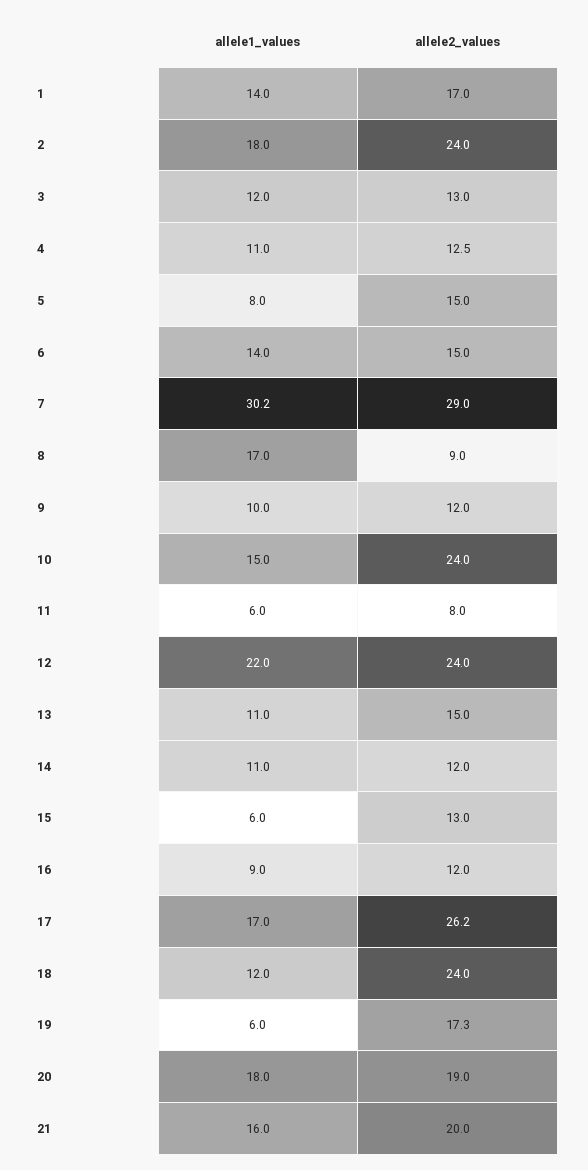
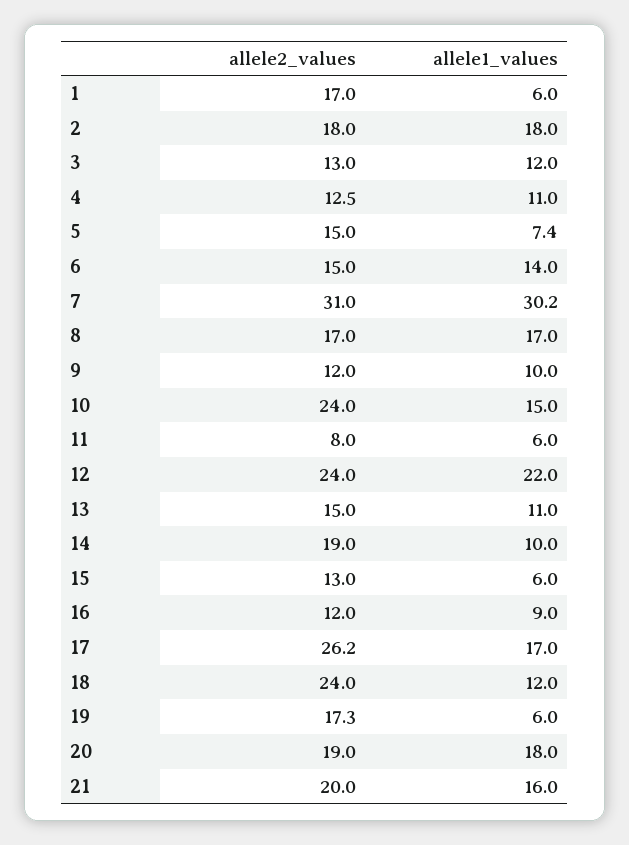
  {
    "allele1_values": {
-     "1": 14,
+     "1": 6,
      "2": 18,
      "3": 12,
      "4": 11,
-     "5": 8,
+     "5": 7.4,
      "6": 14,
      "7": 30.2,
      "8": 17,
      "9": 10,
      "10": 15,
      "11": 6,
      "12": 22,
      "13": 11,
-     "14": 11,
+     "14": 10,
      "15": 6,
      "16": 9,
      "17": 17,
      "18": 12,
      "19": 6,
      "20": 18,
      "21": 16
    },
    "allele2_values": {
      "1": 17,
-     "2": 24,
+     "2": 18,
      "3": 13,
      "4": 12.5,
      "5": 15,
      "6": 15,
-     "7": 29,
+     "7": 31,
-     "8": 9,
+     "8": 17,
      "9": 12,
      "10": 24,
      "11": 8,
      "12": 24,
      "13": 15,
-     "14": 12,
+     "14": 19,
      "15": 13,
      "16": 12,
      "17": 26.2,
      "18": 24,
      "19": 17.3,
      "20": 19,
      "21": 20
    }
  }

